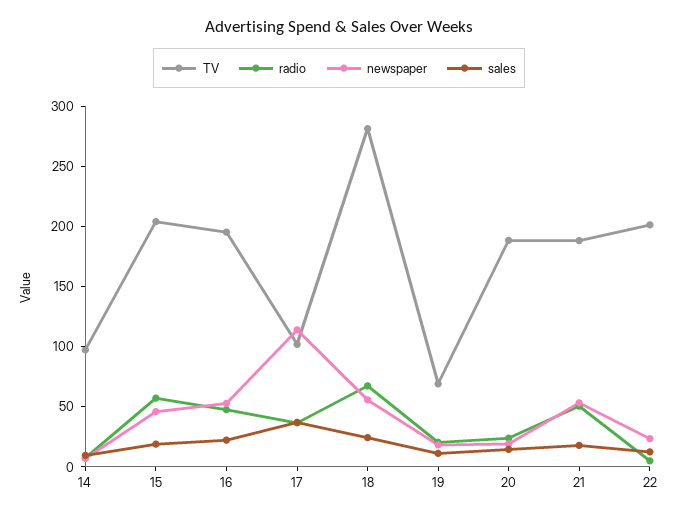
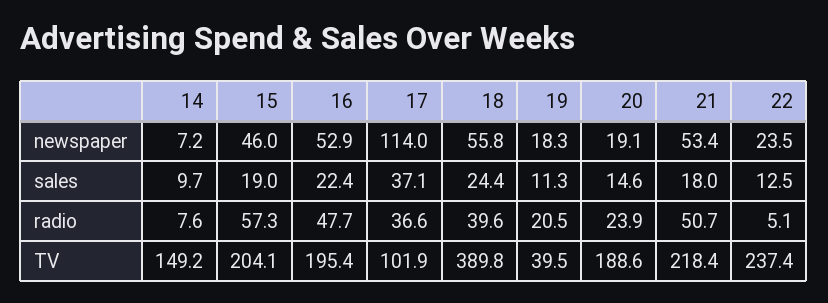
  {
    "TV": {
-     "14": 100,
+     "14": 149.2,
      "15": 204.1,
      "16": 195.4,
      "17": 101.9,
-     "18": 280,
+     "18": 389.8,
-     "19": 70,
+     "19": 39.5,
      "20": 188.6,
-     "21": 190,
+     "21": 218.4,
-     "22": 200
+     "22": 237.4
    },
    "radio": {
      "14": 7.6,
      "15": 57.3,
      "16": 47.7,
      "17": 36.6,
-     "18": 70,
+     "18": 39.6,
      "19": 20.5,
      "20": 23.9,
      "21": 50.7,
      "22": 5.1
    },
    "newspaper": {
      "14": 7.2,
      "15": 46,
      "16": 52.9,
      "17": 114,
      "18": 55.8,
      "19": 18.3,
      "20": 19.1,
      "21": 53.4,
      "22": 23.5
    },
    "sales": {
      "14": 9.7,
      "15": 19,
      "16": 22.4,
      "17": 37.1,
      "18": 24.4,
      "19": 11.3,
      "20": 14.6,
      "21": 18,
      "22": 12.5
    }
  }

